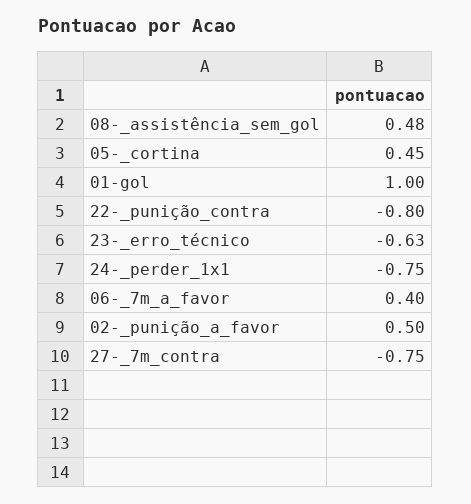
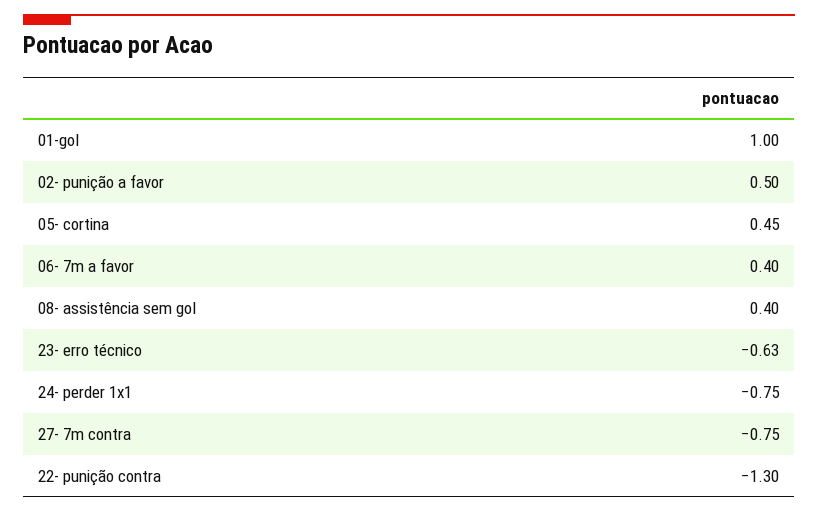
  {
-   "08-_assistência_sem_gol": 0.48,
+   "08-_assistência_sem_gol": 0.4,
    "05-_cortina": 0.45,
    "01-gol": 1,
-   "22-_punição_contra": -0.8,
+   "22-_punição_contra": -1.3,
    "23-_erro_técnico": -0.63,
    "24-_perder_1x1": -0.75,
    "06-_7m_a_favor": 0.4,
    "02-_punição_a_favor": 0.5,
    "27-_7m_contra": -0.75
  }

